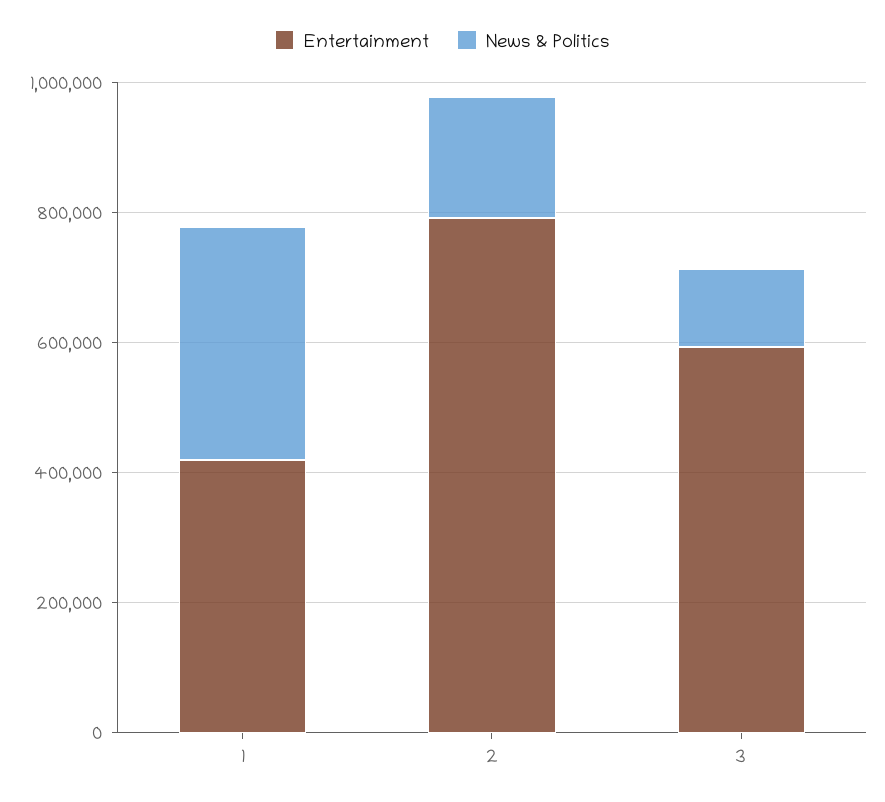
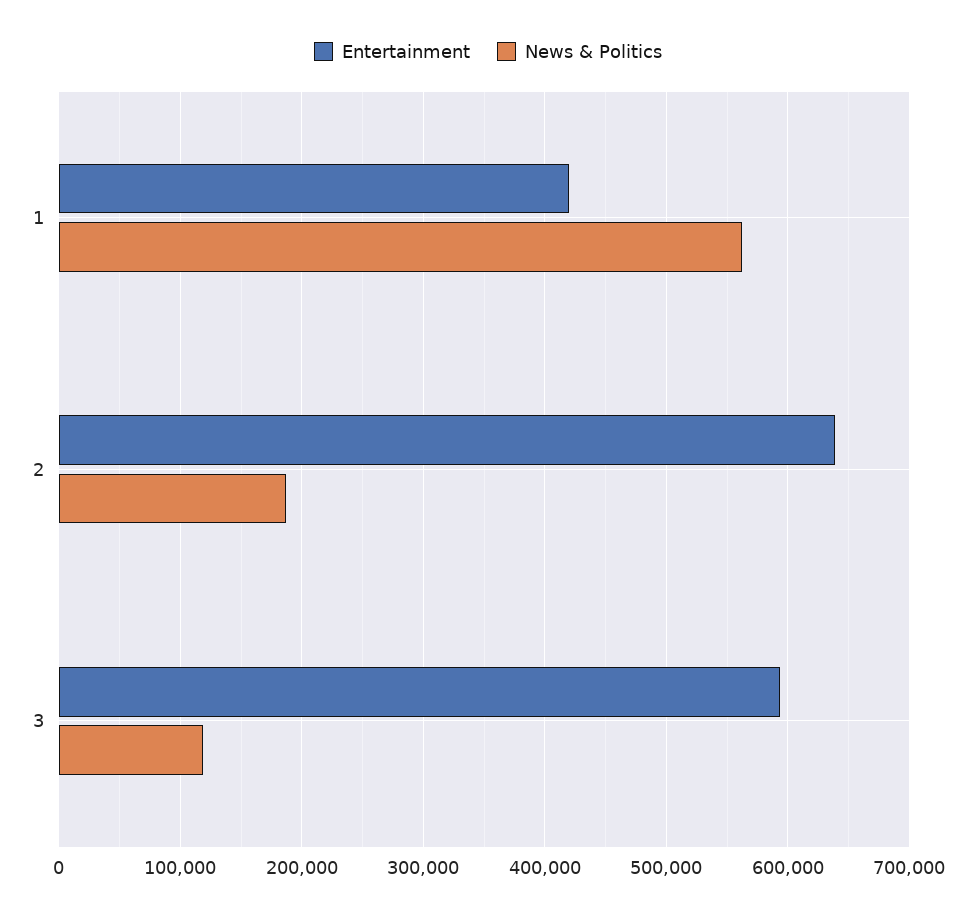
  {
    "Entertainment": {
      "1": 420000,
-     "2": 800000,
+     "2": 640000,
      "3": 590000
    },
    "News & Politics": {
-     "1": 350000,
+     "1": 560000,
      "2": 190000,
      "3": 120000
    }
  }

